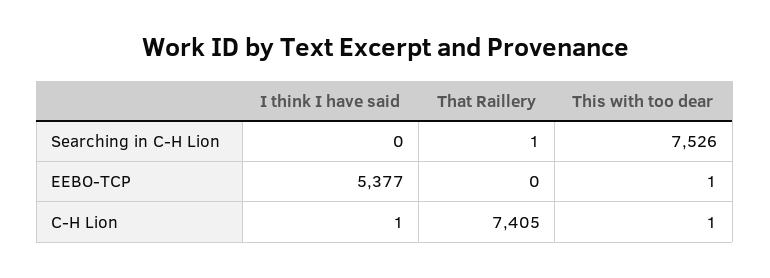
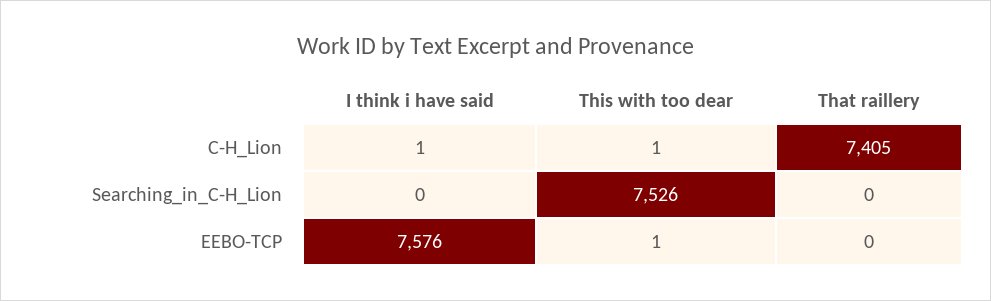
  {
    "I think I have said": {
      "Searching in C-H Lion": 0,
-     "EEBO-TCP": 5377,
+     "EEBO-TCP": 7576,
      "C-H Lion": 1
    },
    "That Raillery": {
-     "Searching in C-H Lion": 1,
+     "Searching in C-H Lion": 0,
      "EEBO-TCP": 0,
      "C-H Lion": 7405
    },
    "This with too dear": {
      "Searching in C-H Lion": 7526,
      "EEBO-TCP": 1,
      "C-H Lion": 1
    }
  }

